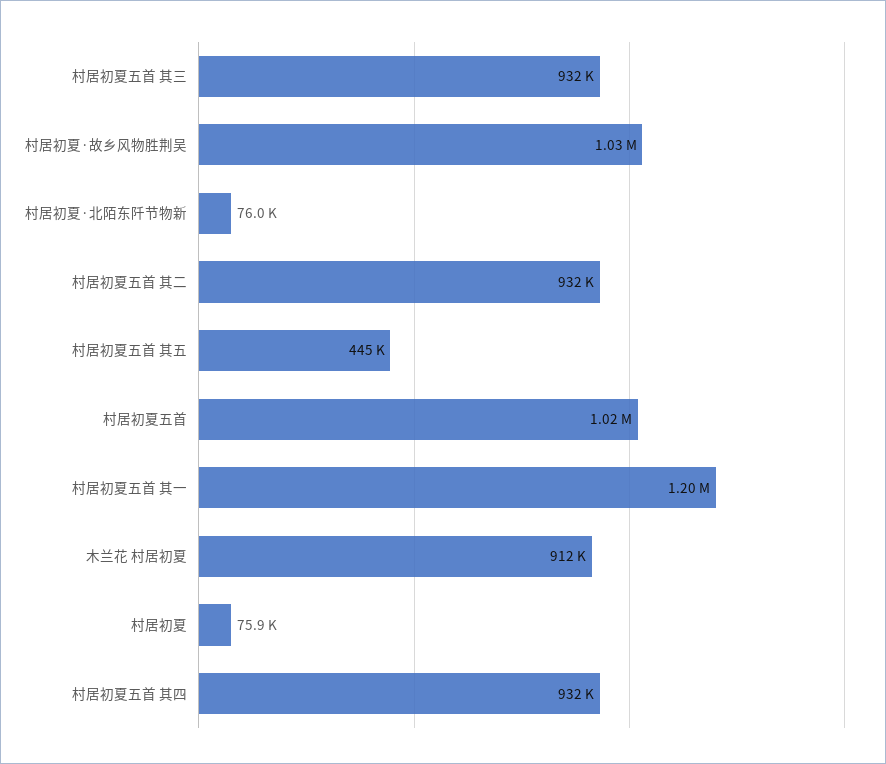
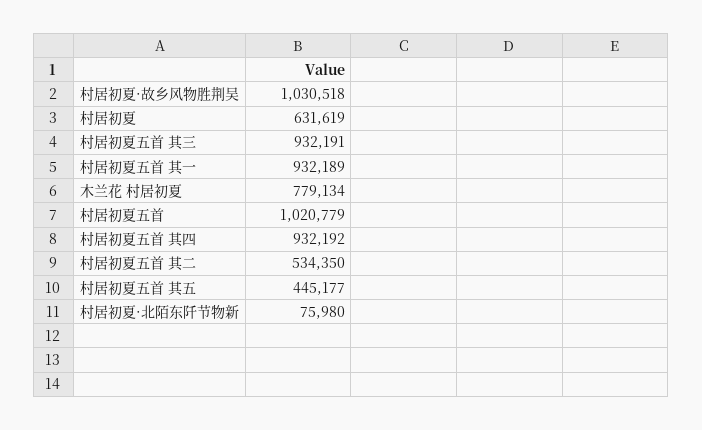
  {
    "村居初夏五首 其三": 932191,
    "村居初夏·故乡风物胜荆吴": 1030518,
    "村居初夏·北陌东阡节物新": 75980,
-   "村居初夏五首 其二": 932000,
+   "村居初夏五首 其二": 534350,
    "村居初夏五首 其五": 445177,
    "村居初夏五首": 1020779,
-   "村居初夏五首 其一": 1200000,
+   "村居初夏五首 其一": 932189,
-   "木兰花 村居初夏": 912000,
+   "木兰花 村居初夏": 779134,
-   "村居初夏": 75900,
+   "村居初夏": 631619,
    "村居初夏五首 其四": 932192
  }

